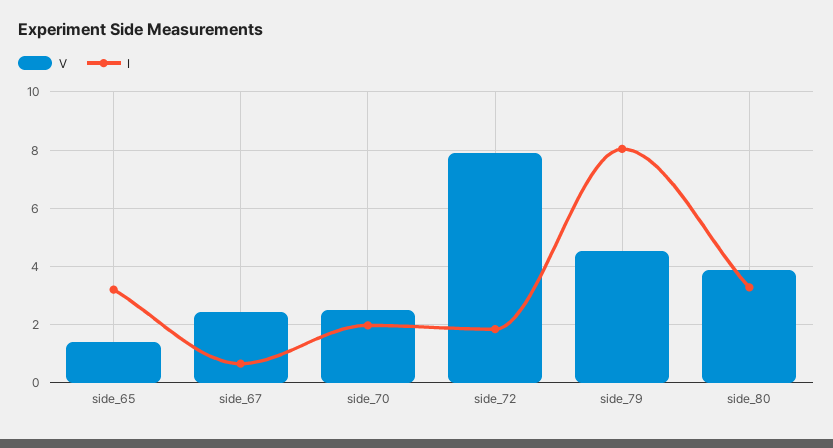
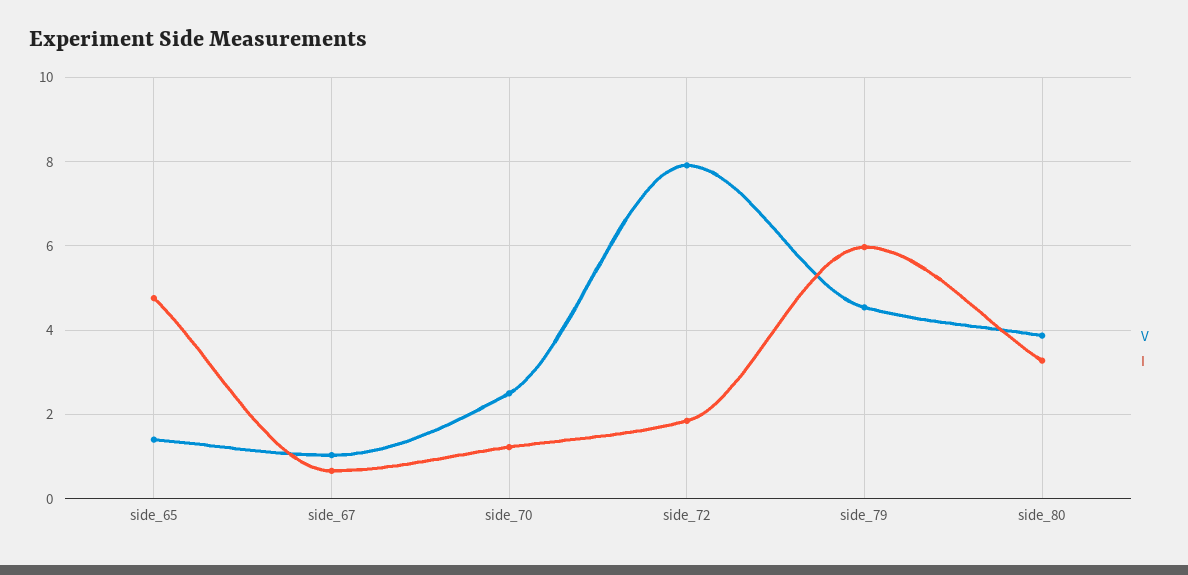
  {
    "V": {
      "side_65": 1.4,
-     "side_67": 2.5,
+     "side_67": 1,
      "side_70": 2.6,
      "side_72": 8,
      "side_79": 4.6,
      "side_80": 3.8
    },
    "I": {
-     "side_65": 3.25,
+     "side_65": 4.8,
      "side_67": 0.6,
-     "side_70": 2,
+     "side_70": 1.2,
      "side_72": 1.8,
-     "side_79": 8,
+     "side_79": 6,
      "side_80": 3.2
    }
  }

